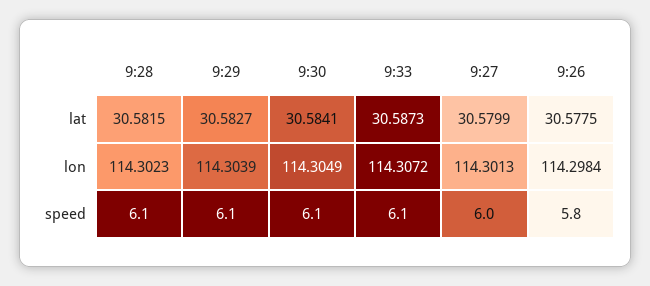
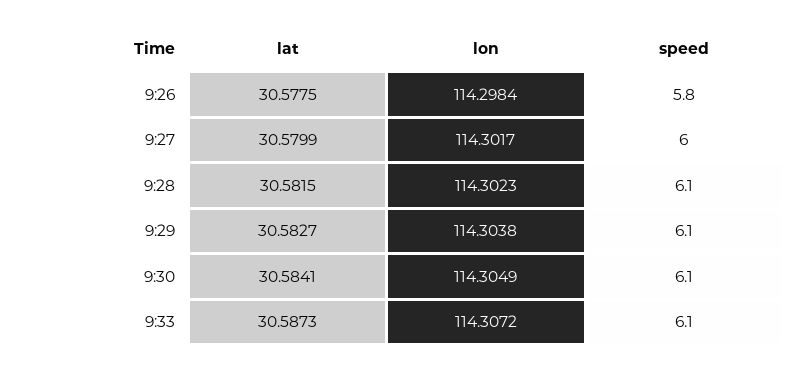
  {
    "9:28": {
      "lat": 30.5815,
      "lon": 114.3023,
      "speed": 6.1
    },
    "9:29": {
      "lat": 30.5827,
-     "lon": 114.3039,
+     "lon": 114.3038,
      "speed": 6.1
    },
    "9:30": {
      "lat": 30.5841,
      "lon": 114.3049,
      "speed": 6.1
    },
    "9:33": {
      "lat": 30.5873,
      "lon": 114.3072,
      "speed": 6.1
    },
    "9:27": {
      "lat": 30.5799,
-     "lon": 114.3013,
+     "lon": 114.3017,
      "speed": 6
    },
    "9:26": {
      "lat": 30.5775,
      "lon": 114.2984,
      "speed": 5.8
    }
  }

